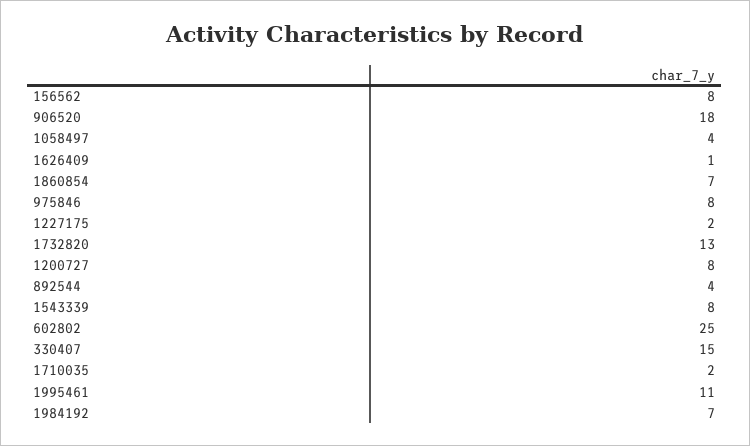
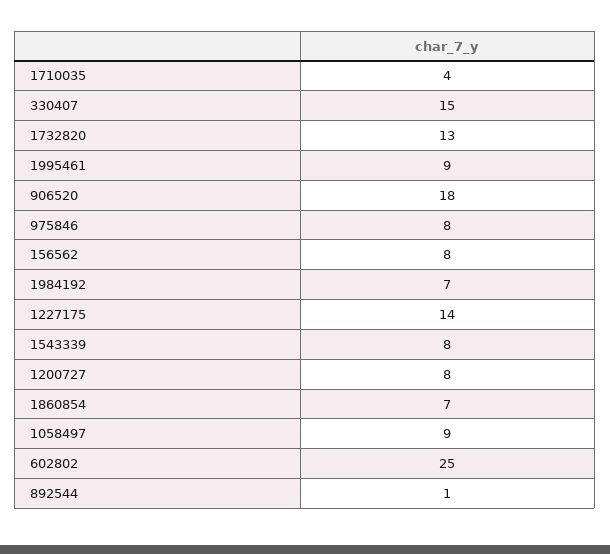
  {
    "156562": 8,
    "906520": 18,
-   "1058497": 4,
+   "1058497": 9,
-   "1626409": 1,
    "1860854": 7,
    "975846": 8,
-   "1227175": 2,
+   "1227175": 14,
    "1732820": 13,
    "1200727": 8,
-   "892544": 4,
+   "892544": 1,
    "1543339": 8,
    "602802": 25,
    "330407": 15,
-   "1710035": 2,
+   "1710035": 4,
-   "1995461": 11,
+   "1995461": 9,
    "1984192": 7
  }

